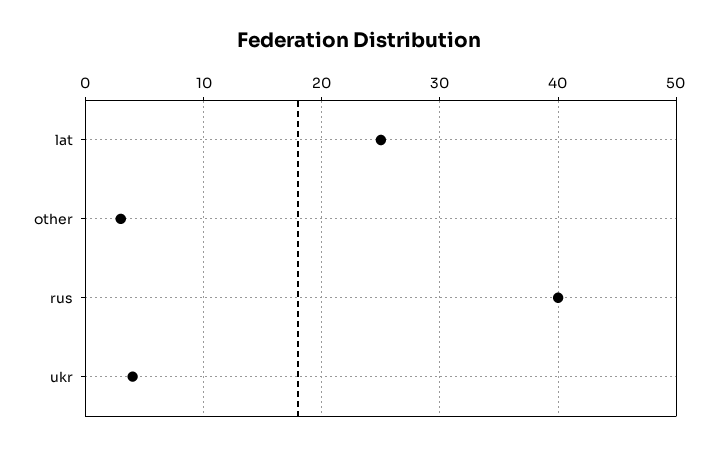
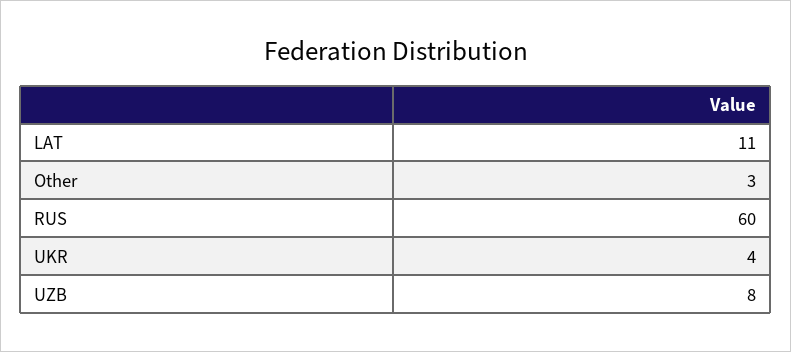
  {
-   "lat": 25,
+   "lat": 11,
    "other": 3,
-   "rus": 40,
+   "rus": 60,
-   "ukr": 4
+   "ukr": 4,
+   "UZB": 8
  }

